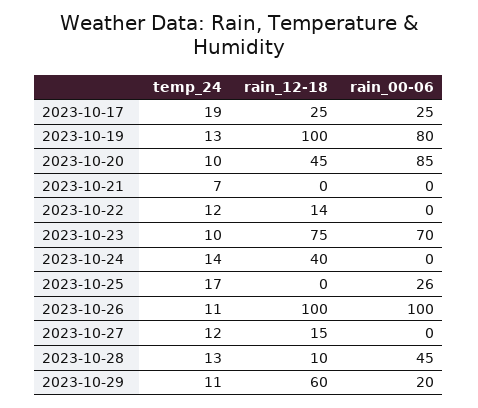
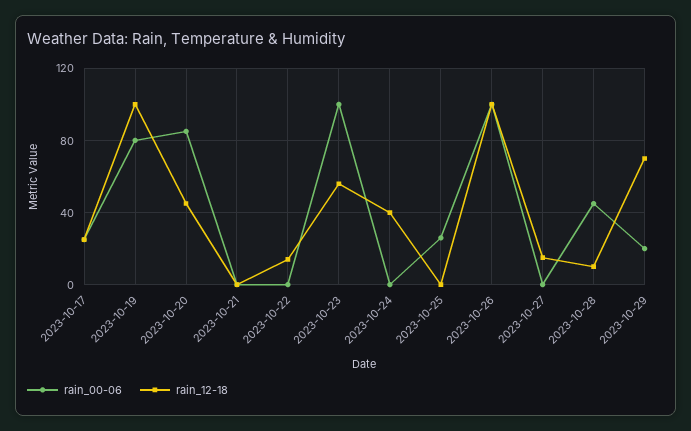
  {
-   "temp_24": {
-     "2023-10-17": 19,
-     "2023-10-19": 13,
-     "2023-10-20": 10,
-     "2023-10-21": 7,
-     "2023-10-22": 12,
-     "2023-10-23": 10,
-     "2023-10-24": 14,
-     "2023-10-25": 17,
-     "2023-10-26": 11,
-     "2023-10-27": 12,
-     "2023-10-28": 13,
-     "2023-10-29": 11
-   },
    "rain_12-18": {
      "2023-10-17": 25,
      "2023-10-19": 100,
      "2023-10-20": 45,
      "2023-10-21": 0,
      "2023-10-22": 14,
-     "2023-10-23": 75,
+     "2023-10-23": 55,
      "2023-10-24": 40,
      "2023-10-25": 0,
      "2023-10-26": 100,
      "2023-10-27": 15,
      "2023-10-28": 10,
-     "2023-10-29": 60
+     "2023-10-29": 70
    },
    "rain_00-06": {
      "2023-10-17": 25,
      "2023-10-19": 80,
      "2023-10-20": 85,
      "2023-10-21": 0,
      "2023-10-22": 0,
-     "2023-10-23": 70,
+     "2023-10-23": 100,
      "2023-10-24": 0,
      "2023-10-25": 26,
      "2023-10-26": 100,
      "2023-10-27": 0,
      "2023-10-28": 45,
      "2023-10-29": 20
    }
  }

